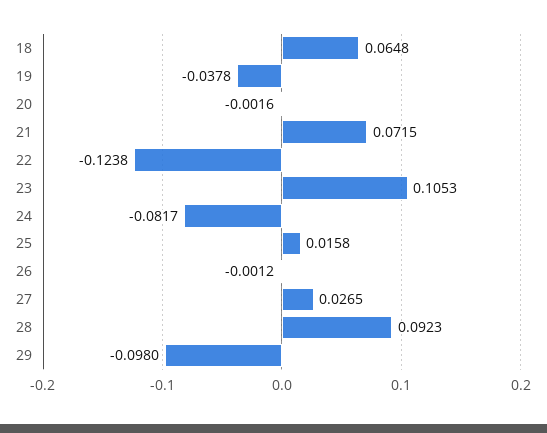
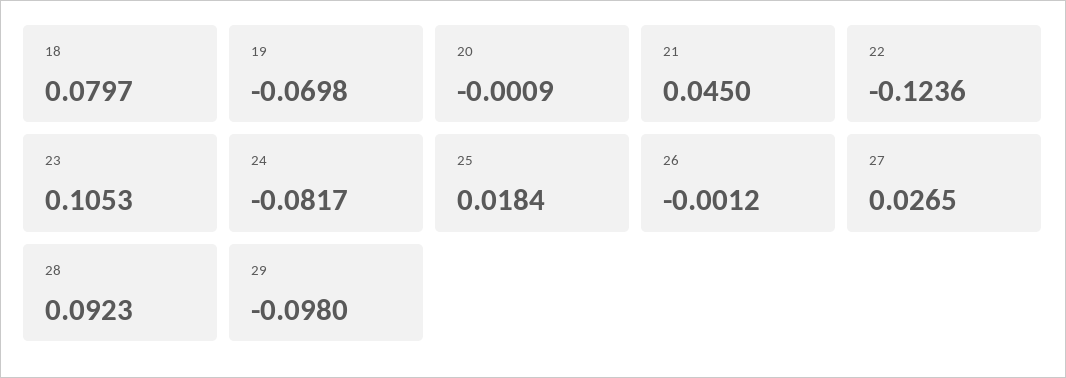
  {
-   "18": 0.0648,
+   "18": 0.0797,
-   "19": -0.0378,
+   "19": -0.0698,
-   "20": -0.0016,
+   "20": -0.0009,
-   "21": 0.0715,
+   "21": 0.045,
-   "22": -0.1238,
+   "22": -0.1236,
    "23": 0.1053,
    "24": -0.0817,
-   "25": 0.0158,
+   "25": 0.0184,
    "26": -0.0012,
    "27": 0.0265,
    "28": 0.0923,
    "29": -0.098
  }

